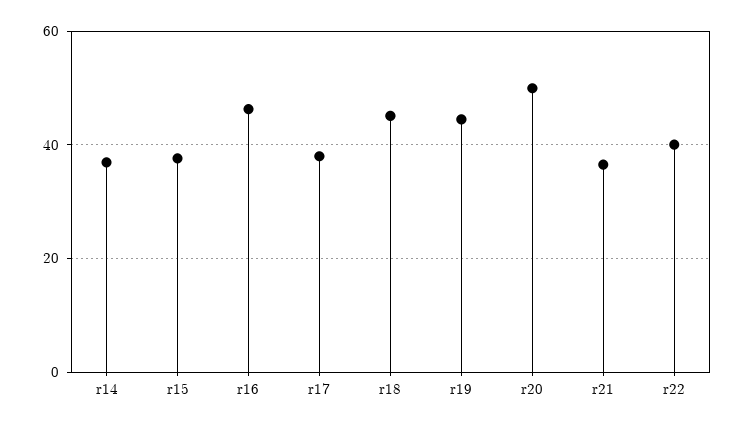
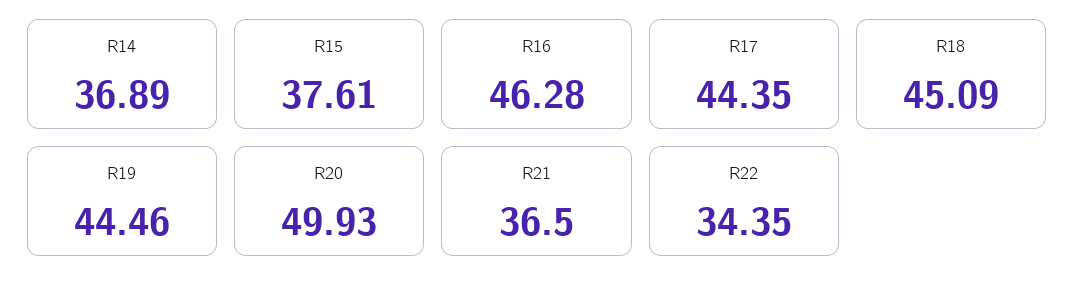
  {
    "r14": 36.89,
    "r15": 37.61,
    "r16": 46.28,
-   "r17": 38,
+   "r17": 44.35,
    "r18": 45.09,
    "r19": 44.46,
    "r20": 49.93,
    "r21": 36.5,
-   "r22": 40
+   "r22": 34.35
  }

